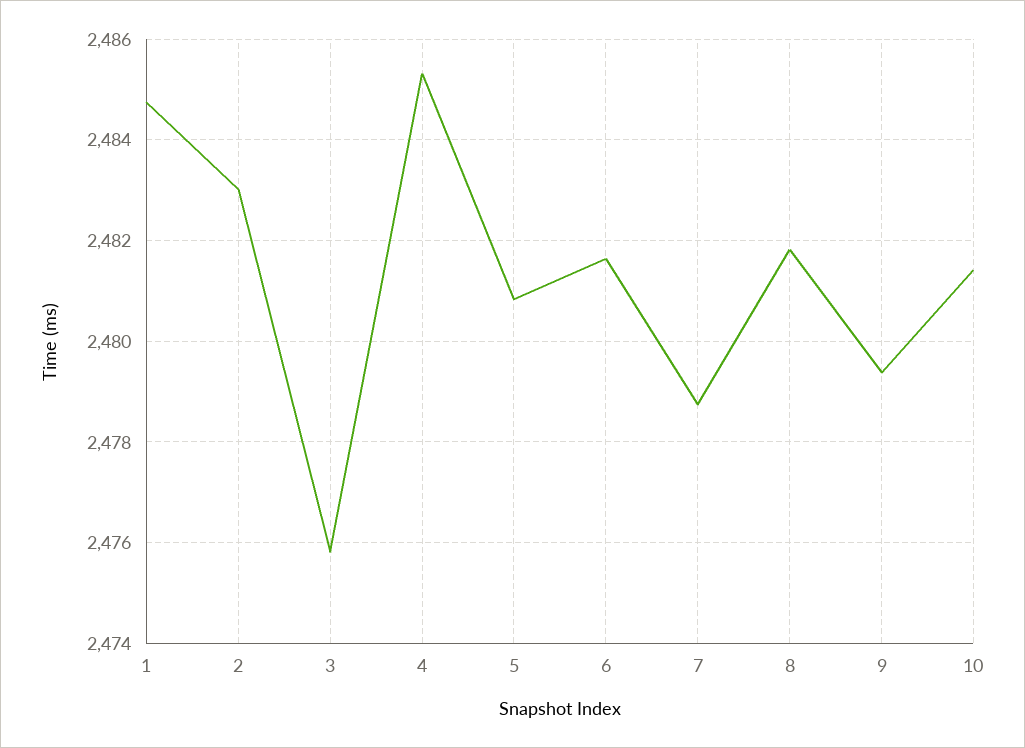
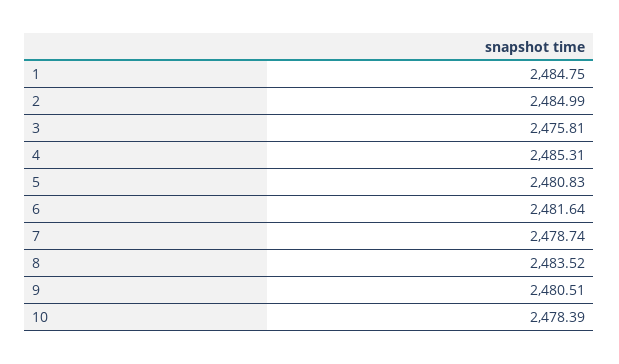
  {
    "1": 2484.75,
-   "2": 2483,
+   "2": 2484.99,
    "3": 2475.81,
    "4": 2485.31,
    "5": 2480.83,
    "6": 2481.64,
    "7": 2478.74,
-   "8": 2481.8,
+   "8": 2483.52,
-   "9": 2479.4,
+   "9": 2480.51,
-   "10": 2481.4
+   "10": 2478.39
  }

